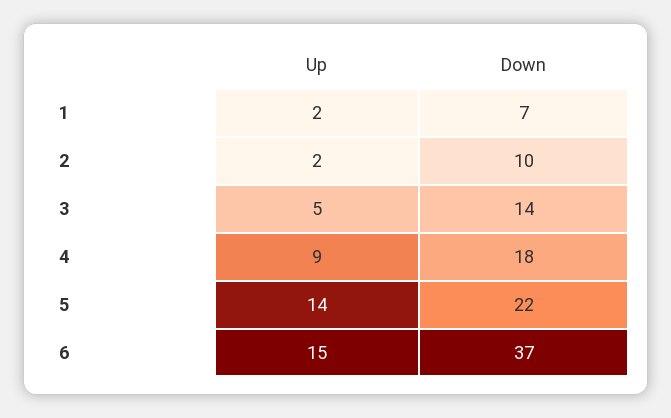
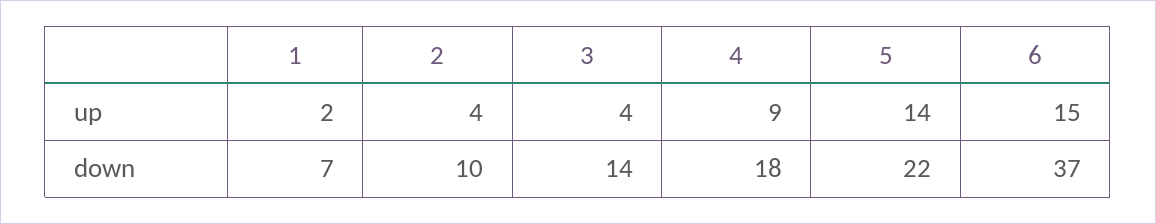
  {
    "Up": {
      "1": 2,
-     "2": 2,
+     "2": 4,
-     "3": 5,
+     "3": 4,
      "4": 9,
      "5": 14,
      "6": 15
    },
    "Down": {
      "1": 7,
      "2": 10,
      "3": 14,
      "4": 18,
      "5": 22,
      "6": 37
    }
  }

